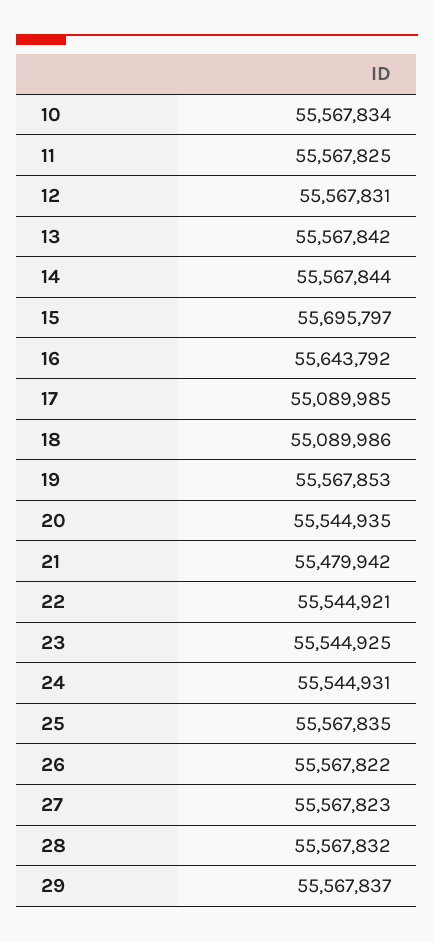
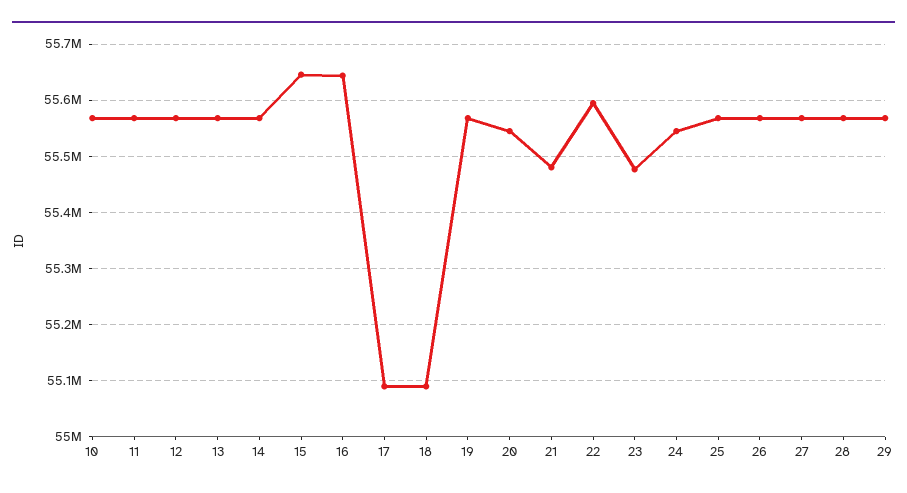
  {
    "10": 55567834,
    "11": 55567825,
    "12": 55567831,
    "13": 55567842,
    "14": 55567844,
-   "15": 55695797,
+   "15": 55640000,
    "16": 55643792,
    "17": 55089985,
    "18": 55089986,
    "19": 55567853,
    "20": 55544935,
    "21": 55479942,
-   "22": 55544921,
+   "22": 55600000,
-   "23": 55544925,
+   "23": 55480000,
    "24": 55544931,
    "25": 55567835,
    "26": 55567822,
    "27": 55567823,
    "28": 55567832,
    "29": 55567837
  }

